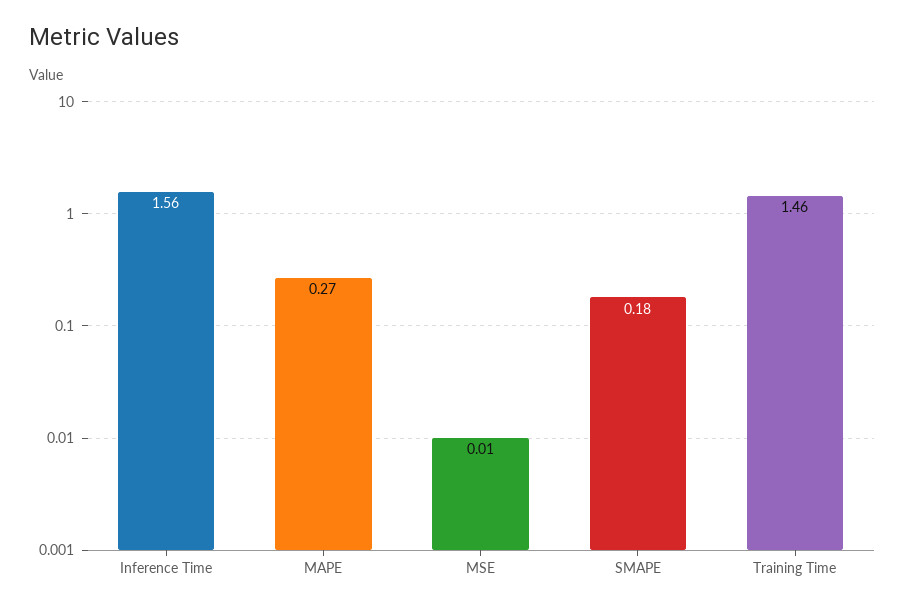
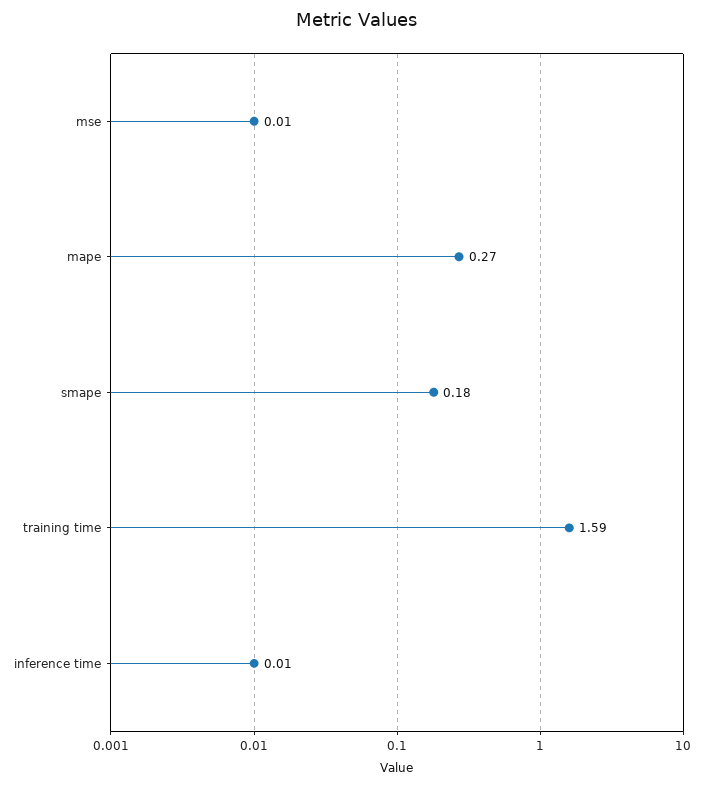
  {
-   "Inference Time": 1.56,
+   "Inference Time": 0.01,
    "MAPE": 0.27,
    "MSE": 0.01,
    "SMAPE": 0.18,
-   "Training Time": 1.46
+   "Training Time": 1.59
  }

